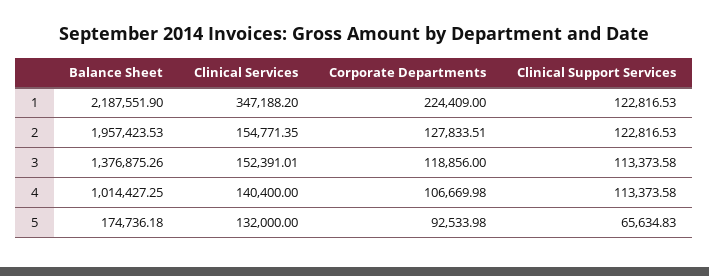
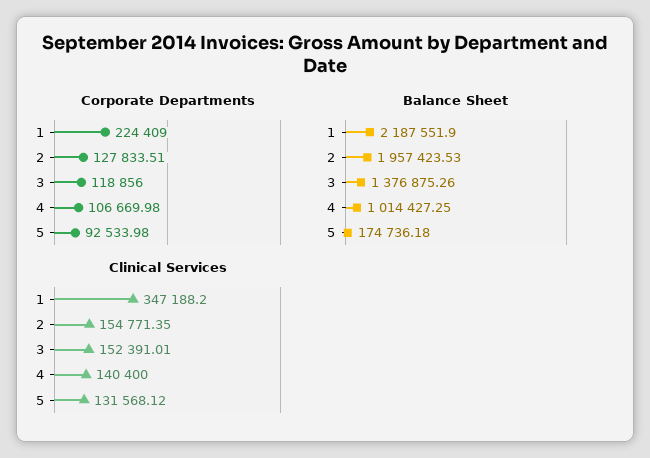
  {
    "Balance Sheet": {
      "1": 2187551.9,
      "2": 1957423.53,
      "3": 1376875.26,
      "4": 1014427.25,
      "5": 174736.18
    },
    "Clinical Services": {
      "1": 347188.2,
      "2": 154771.35,
      "3": 152391.01,
      "4": 140400,
-     "5": 132000
+     "5": 131568.12
    },
    "Corporate Departments": {
      "1": 224409,
      "2": 127833.51,
      "3": 118856,
      "4": 106669.98,
      "5": 92533.98
-   },
+   }
-   "Clinical Support Services": {
-     "1": 122816.53,
-     "2": 122816.53,
-     "3": 113373.58,
-     "4": 113373.58,
-     "5": 65634.83
-   }
  }

